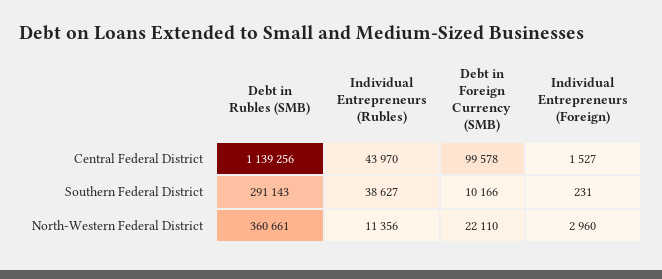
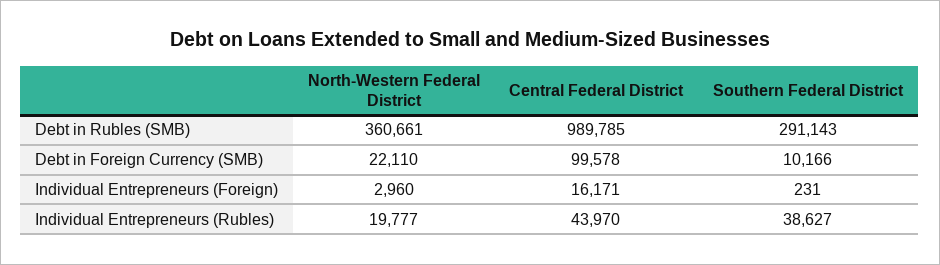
  {
    "Debt in Rubles (SMB)": {
-     "Central Federal District": 1139256,
+     "Central Federal District": 989785,
      "Southern Federal District": 291143,
      "North-Western Federal District": 360661
    },
    "Individual Entrepreneurs (Rubles)": {
      "Central Federal District": 43970,
      "Southern Federal District": 38627,
-     "North-Western Federal District": 11356
+     "North-Western Federal District": 19777
    },
    "Debt in Foreign Currency (SMB)": {
      "Central Federal District": 99578,
      "Southern Federal District": 10166,
      "North-Western Federal District": 22110
    },
    "Individual Entrepreneurs (Foreign)": {
-     "Central Federal District": 1527,
+     "Central Federal District": 16171,
      "Southern Federal District": 231,
      "North-Western Federal District": 2960
    }
  }

